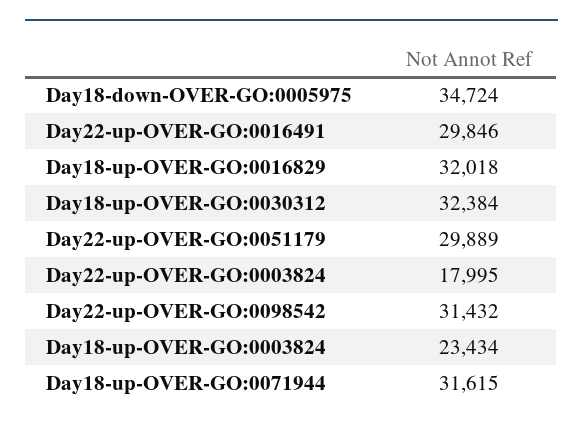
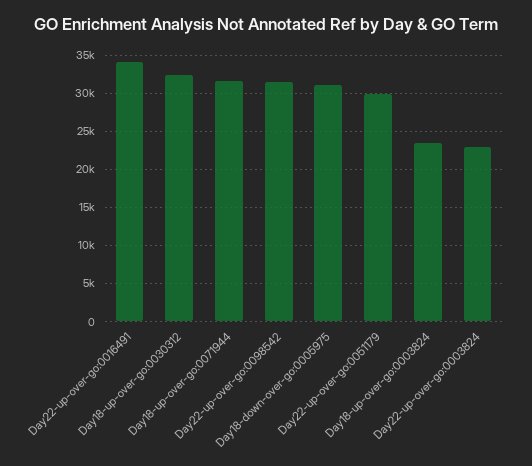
  {
-   "Day18-down-OVER-GO:0005975": 34724,
+   "Day18-down-OVER-GO:0005975": 31000,
-   "Day22-up-OVER-GO:0016491": 29846,
+   "Day22-up-OVER-GO:0016491": 34000,
-   "Day18-up-OVER-GO:0016829": 32018,
    "Day18-up-OVER-GO:0030312": 32384,
    "Day22-up-OVER-GO:0051179": 29889,
-   "Day22-up-OVER-GO:0003824": 17995,
+   "Day22-up-OVER-GO:0003824": 23000,
    "Day22-up-OVER-GO:0098542": 31432,
    "Day18-up-OVER-GO:0003824": 23434,
    "Day18-up-OVER-GO:0071944": 31615
  }

